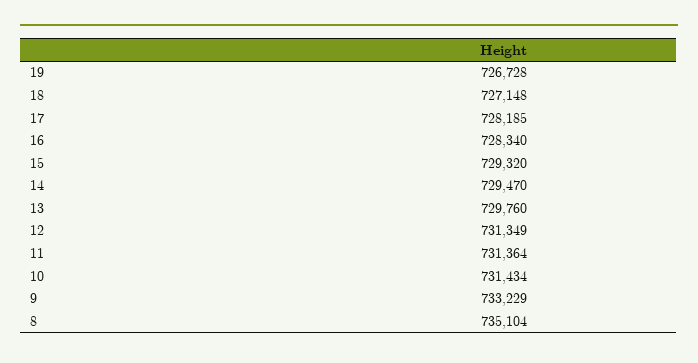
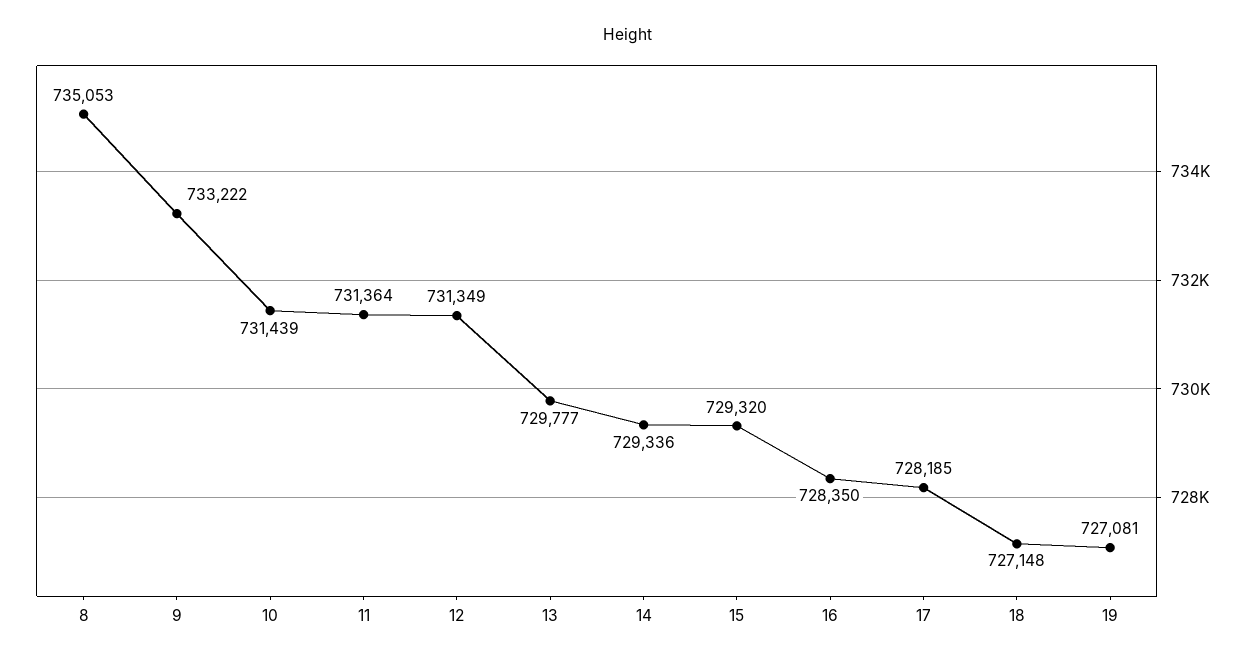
  {
-   "19": 726728,
+   "19": 727081,
    "18": 727148,
    "17": 728185,
-   "16": 728340,
+   "16": 728350,
    "15": 729320,
-   "14": 729470,
+   "14": 729336,
-   "13": 729760,
+   "13": 729777,
    "12": 731349,
    "11": 731364,
-   "10": 731434,
+   "10": 731439,
-   "9": 733229,
+   "9": 733222,
-   "8": 735104
+   "8": 735053
  }

